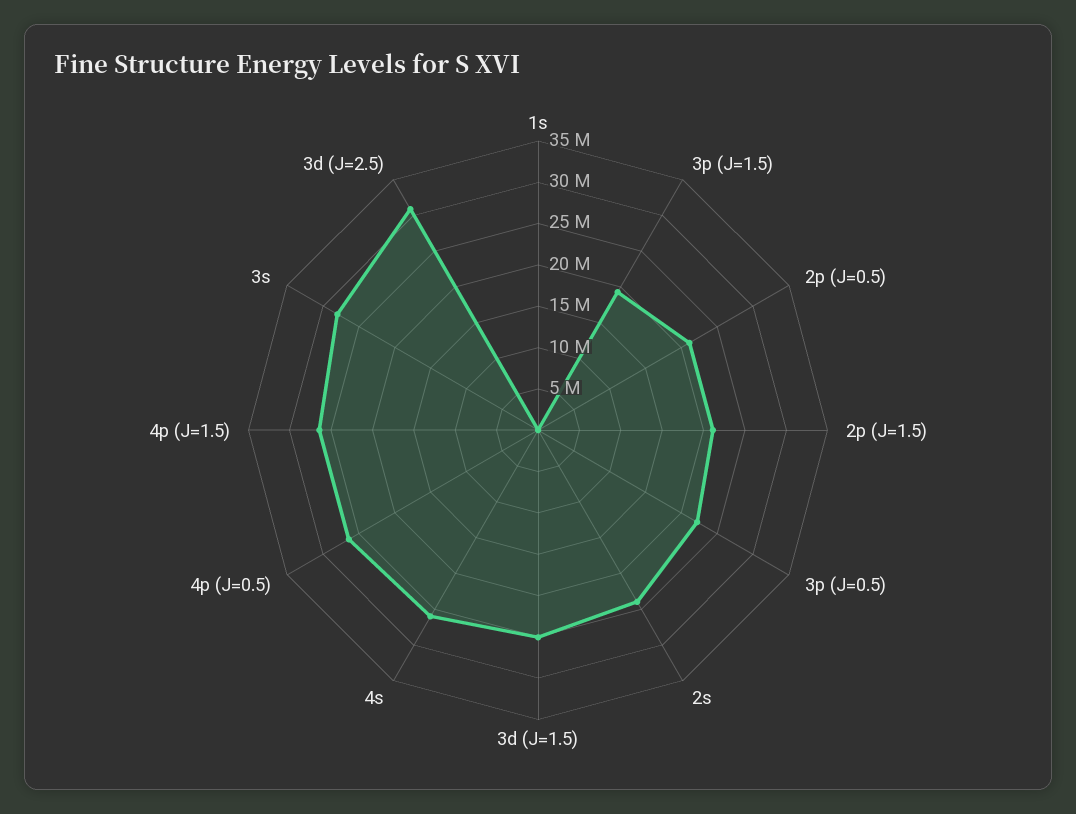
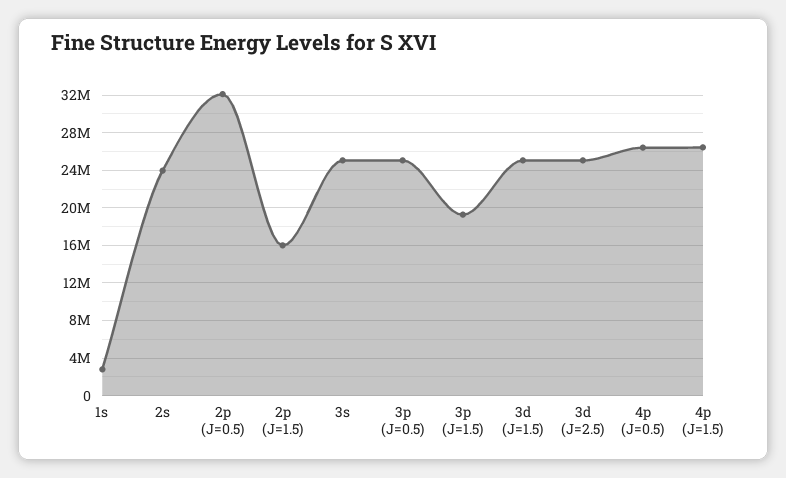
  {
-   "1s": 0,
+   "1s": 3000000,
    "3p (J=1.5)": 19000000,
-   "2p (J=0.5)": 21000000,
+   "2p (J=0.5)": 32000000,
-   "2p (J=1.5)": 21000000,
+   "2p (J=1.5)": 16000000,
-   "3p (J=0.5)": 22000000,
+   "3p (J=0.5)": 25000000,
    "2s": 24000000,
    "3d (J=1.5)": 25000000,
-   "4s": 26000000,
    "4p (J=0.5)": 26000000,
    "4p (J=1.5)": 26000000,
-   "3s": 28000000,
+   "3s": 25000000,
-   "3d (J=2.5)": 31000000
+   "3d (J=2.5)": 25000000
  }

